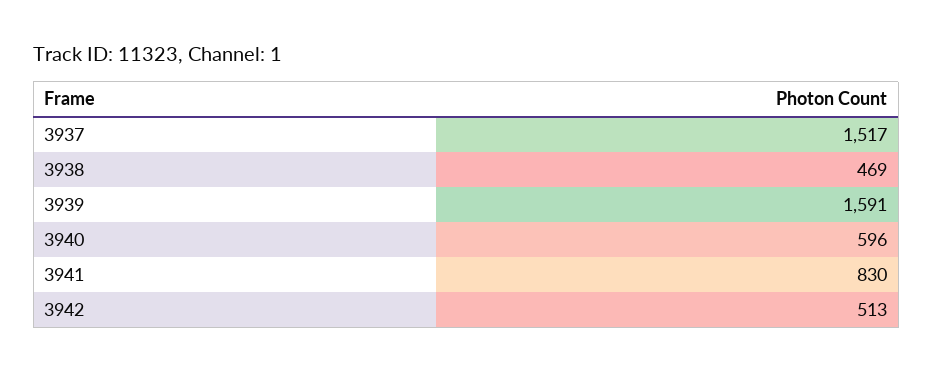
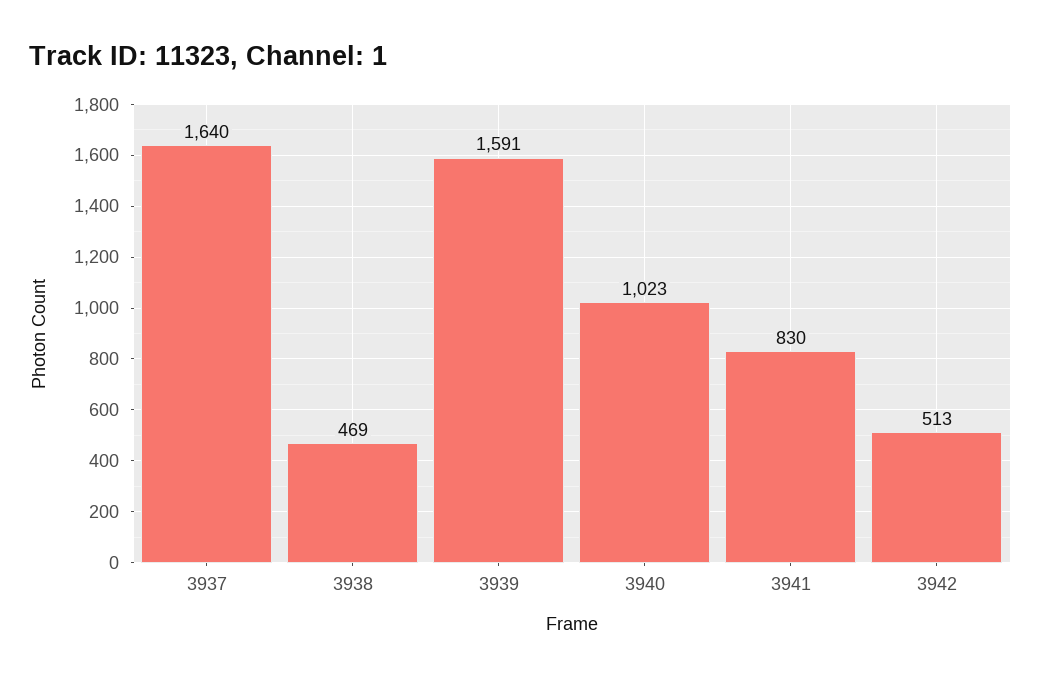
  {
-   "3937": 1517,
+   "3937": 1640,
    "3938": 469,
    "3939": 1591,
-   "3940": 596,
+   "3940": 1023,
    "3941": 830,
    "3942": 513
  }

